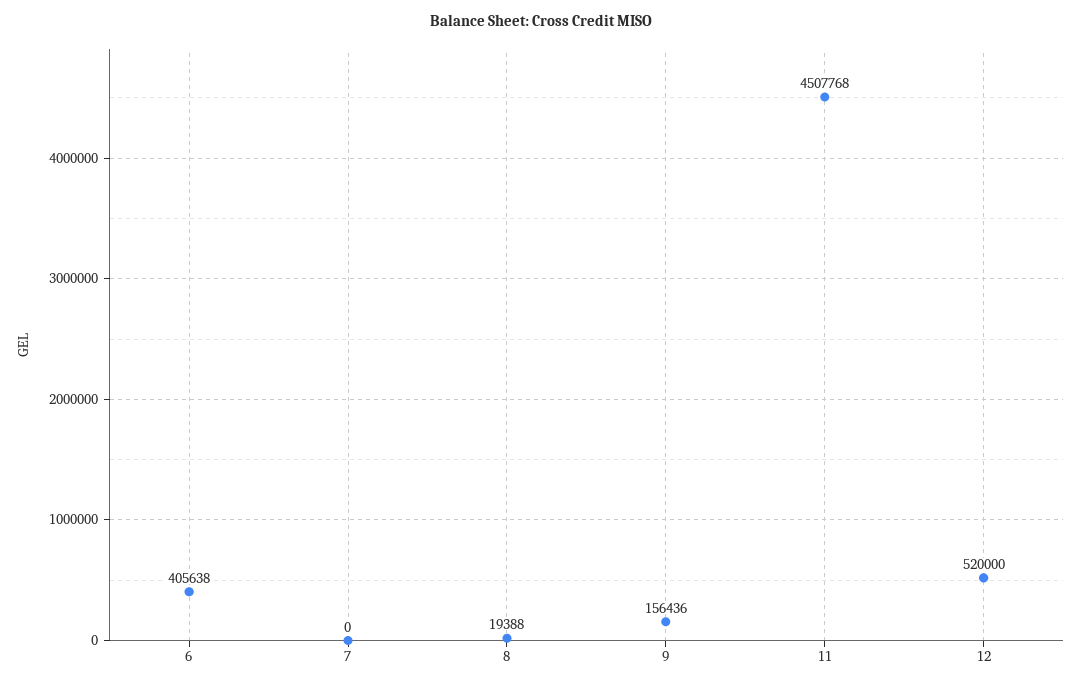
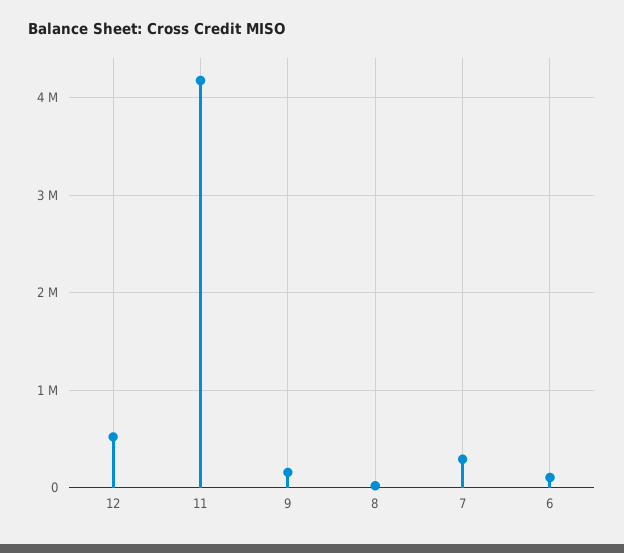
  {
-   "6": 405638,
+   "6": 100000,
-   "7": 0,
+   "7": 300000,
    "8": 19388,
    "9": 156436,
-   "11": 4507768,
+   "11": 4200000,
    "12": 520000
  }

